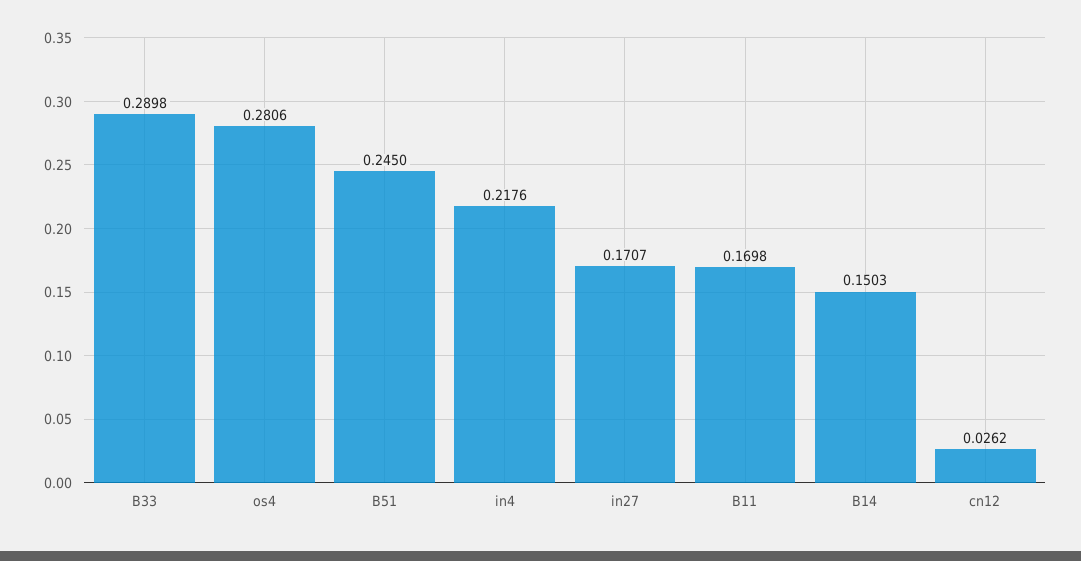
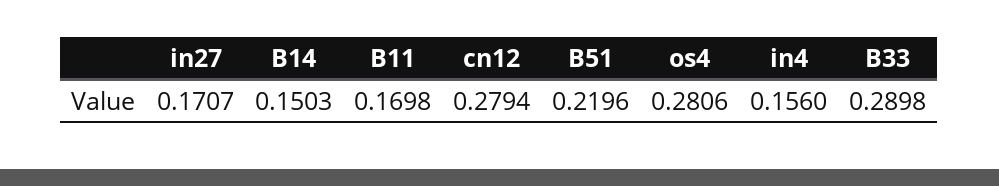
  {
    "B33": 0.2898,
    "os4": 0.2806,
-   "B51": 0.245,
+   "B51": 0.2196,
-   "in4": 0.2176,
+   "in4": 0.156,
    "in27": 0.1707,
    "B11": 0.1698,
    "B14": 0.1503,
-   "cn12": 0.0262
+   "cn12": 0.2794
  }

